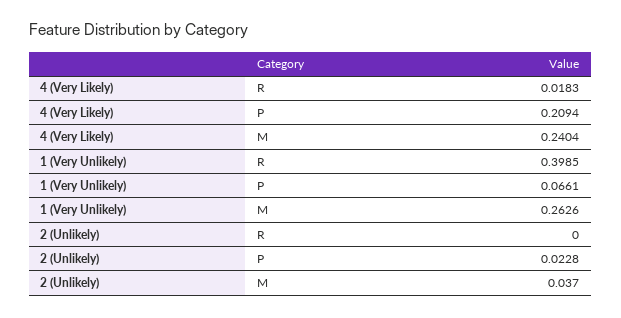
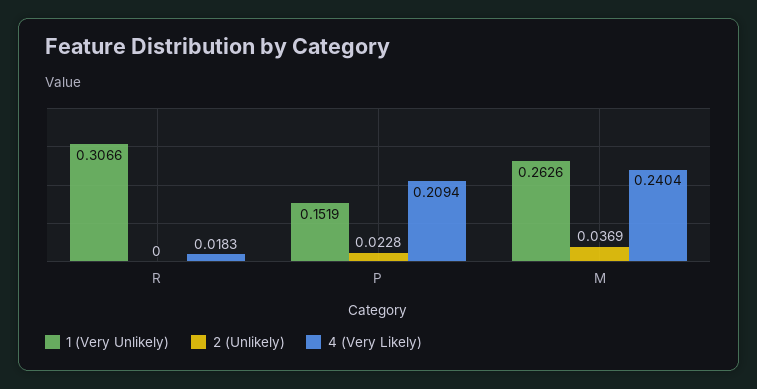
  {
    "4 (Very Likely)": {
      "R": 0.0183,
      "P": 0.2094,
      "M": 0.2404
    },
    "1 (Very Unlikely)": {
-     "R": 0.3985,
+     "R": 0.3066,
-     "P": 0.0661,
+     "P": 0.1519,
      "M": 0.2626
    },
    "2 (Unlikely)": {
      "R": 0,
      "P": 0.0228,
-     "M": 0.037
+     "M": 0.0369
    }
  }

